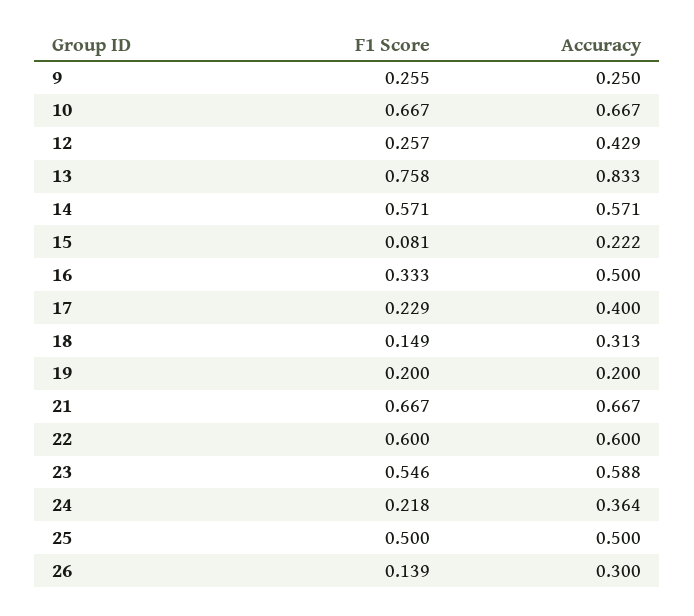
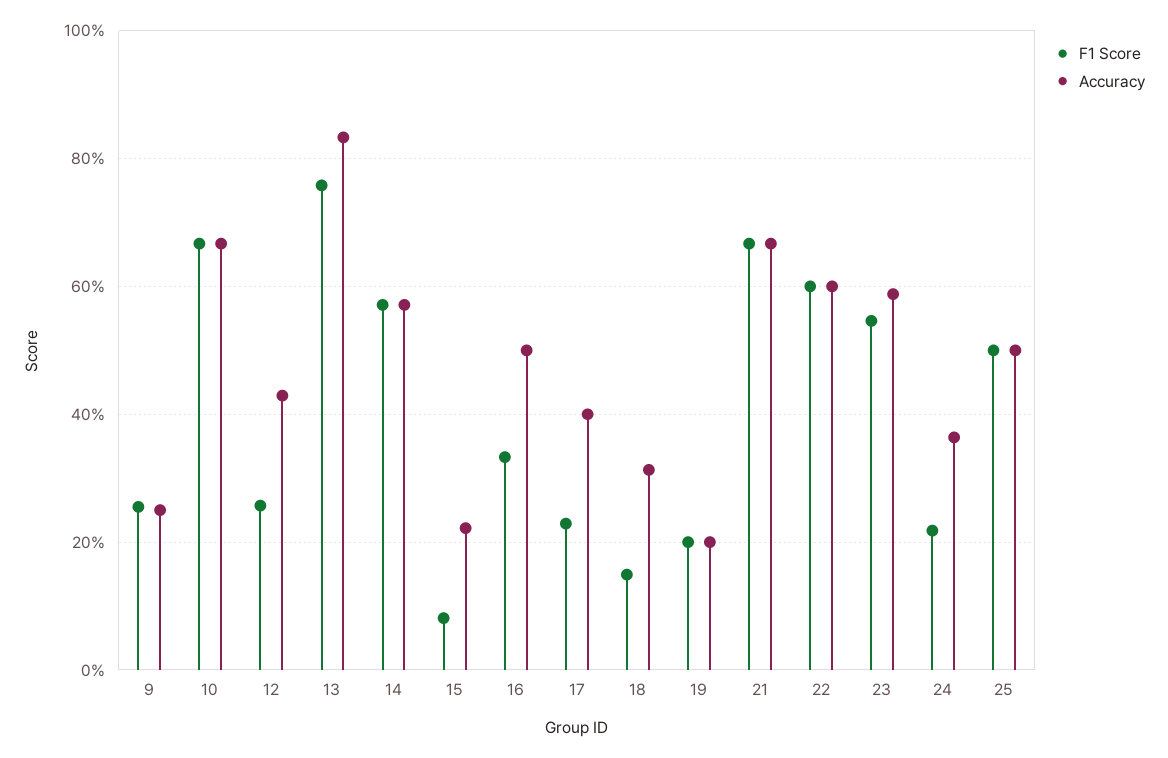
  {
    "F1 Score": {
      "9": 0.255,
      "10": 0.667,
      "12": 0.257,
      "13": 0.758,
      "14": 0.571,
      "15": 0.081,
      "16": 0.333,
      "17": 0.229,
      "18": 0.149,
      "19": 0.2,
      "21": 0.667,
      "22": 0.6,
      "23": 0.546,
      "24": 0.218,
-     "25": 0.5,
+     "25": 0.5
-     "26": 0.139
    },
    "Accuracy": {
      "9": 0.25,
      "10": 0.667,
      "12": 0.429,
      "13": 0.833,
      "14": 0.571,
      "15": 0.222,
      "16": 0.5,
      "17": 0.4,
      "18": 0.313,
      "19": 0.2,
      "21": 0.667,
      "22": 0.6,
      "23": 0.588,
      "24": 0.364,
-     "25": 0.5,
+     "25": 0.5
-     "26": 0.3
    }
  }

